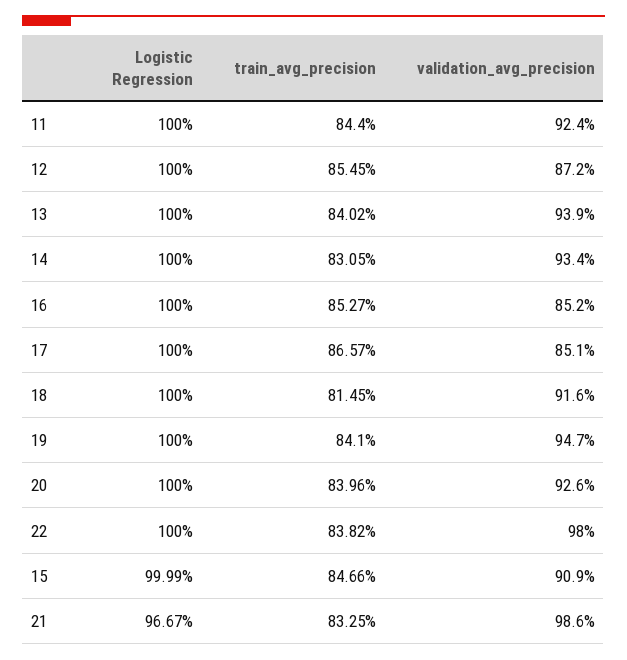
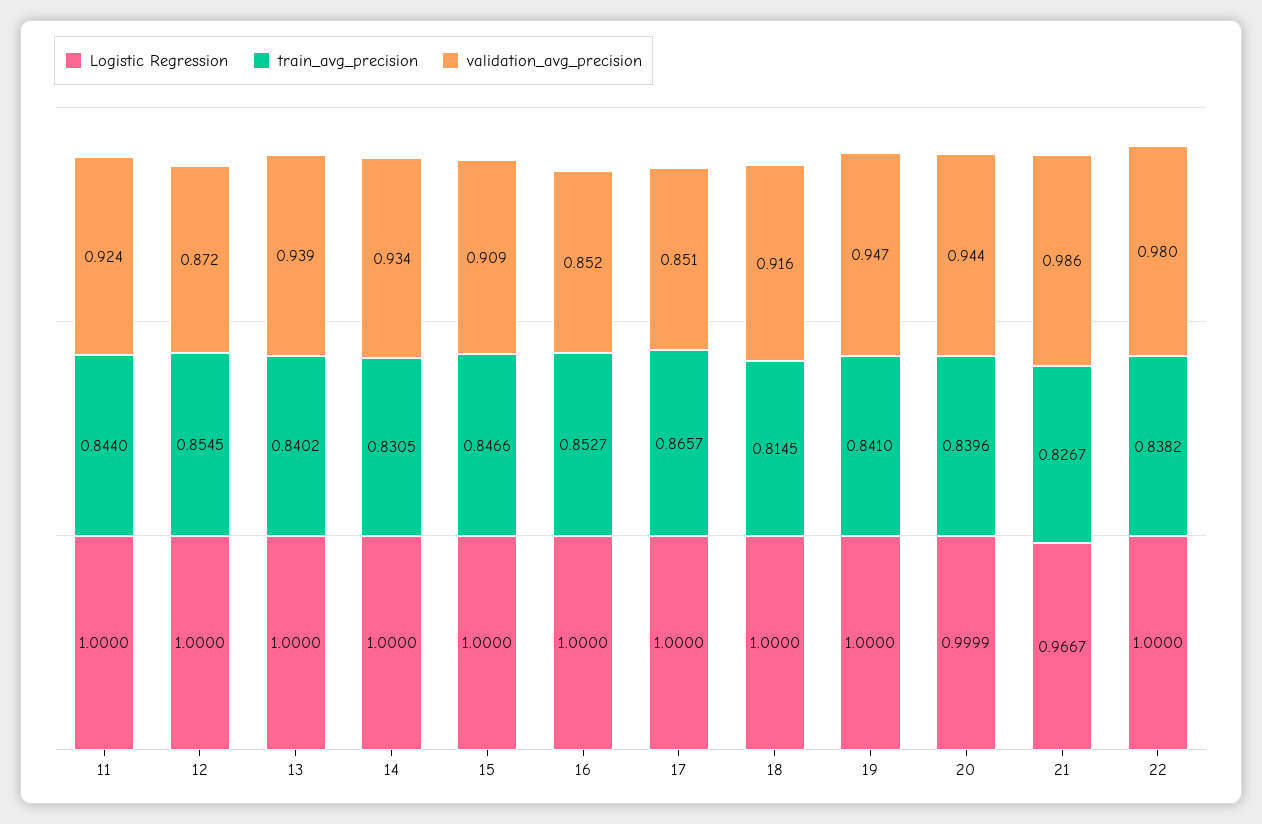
  {
    "Logistic Regression": {
      "11": 1,
      "12": 1,
      "13": 1,
      "14": 1,
      "16": 1,
      "17": 1,
      "18": 1,
      "19": 1,
-     "20": 1,
+     "20": 0.9999,
      "22": 1,
-     "15": 0.9999,
+     "15": 1,
      "21": 0.9667
    },
    "train_avg_precision": {
      "11": 0.844,
      "12": 0.8545,
      "13": 0.8402,
      "14": 0.8305,
      "16": 0.8527,
      "17": 0.8657,
      "18": 0.8145,
      "19": 0.841,
      "20": 0.8396,
      "22": 0.8382,
      "15": 0.8466,
-     "21": 0.8325
+     "21": 0.8267
    },
    "validation_avg_precision": {
      "11": 0.924,
      "12": 0.872,
      "13": 0.939,
      "14": 0.934,
      "16": 0.852,
      "17": 0.851,
      "18": 0.916,
      "19": 0.947,
-     "20": 0.926,
+     "20": 0.944,
      "22": 0.98,
      "15": 0.909,
      "21": 0.986
    }
  }

